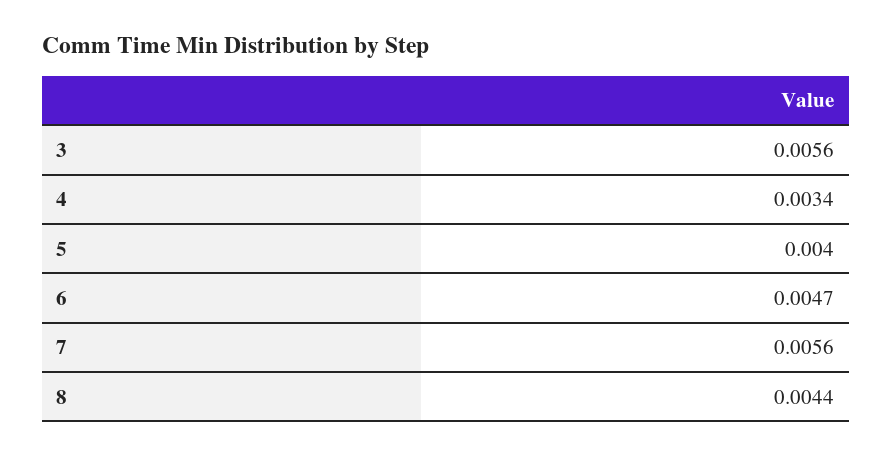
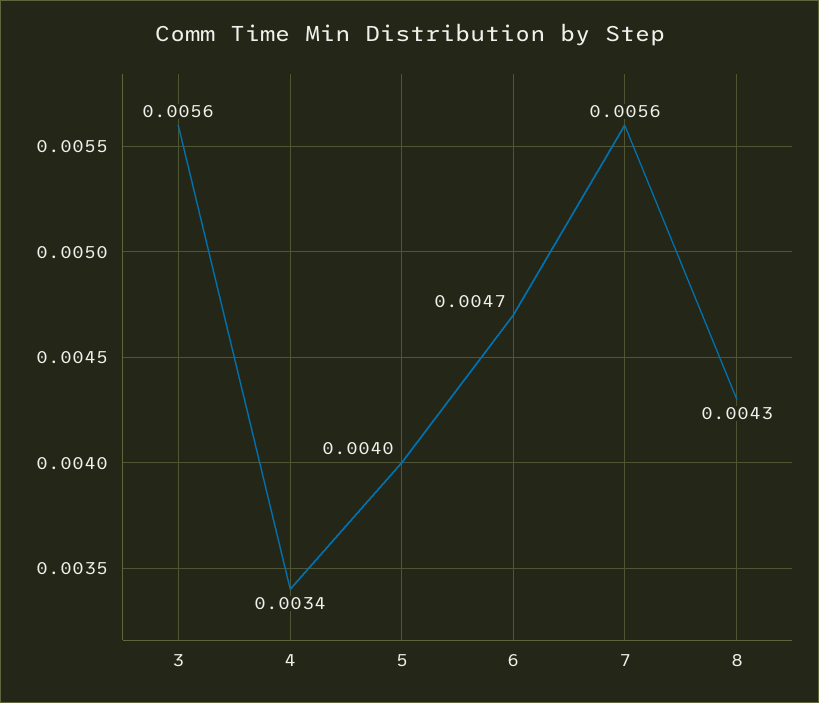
  {
    "3": 0.0056,
    "4": 0.0034,
    "5": 0.004,
    "6": 0.0047,
    "7": 0.0056,
-   "8": 0.0044
+   "8": 0.0043
  }

